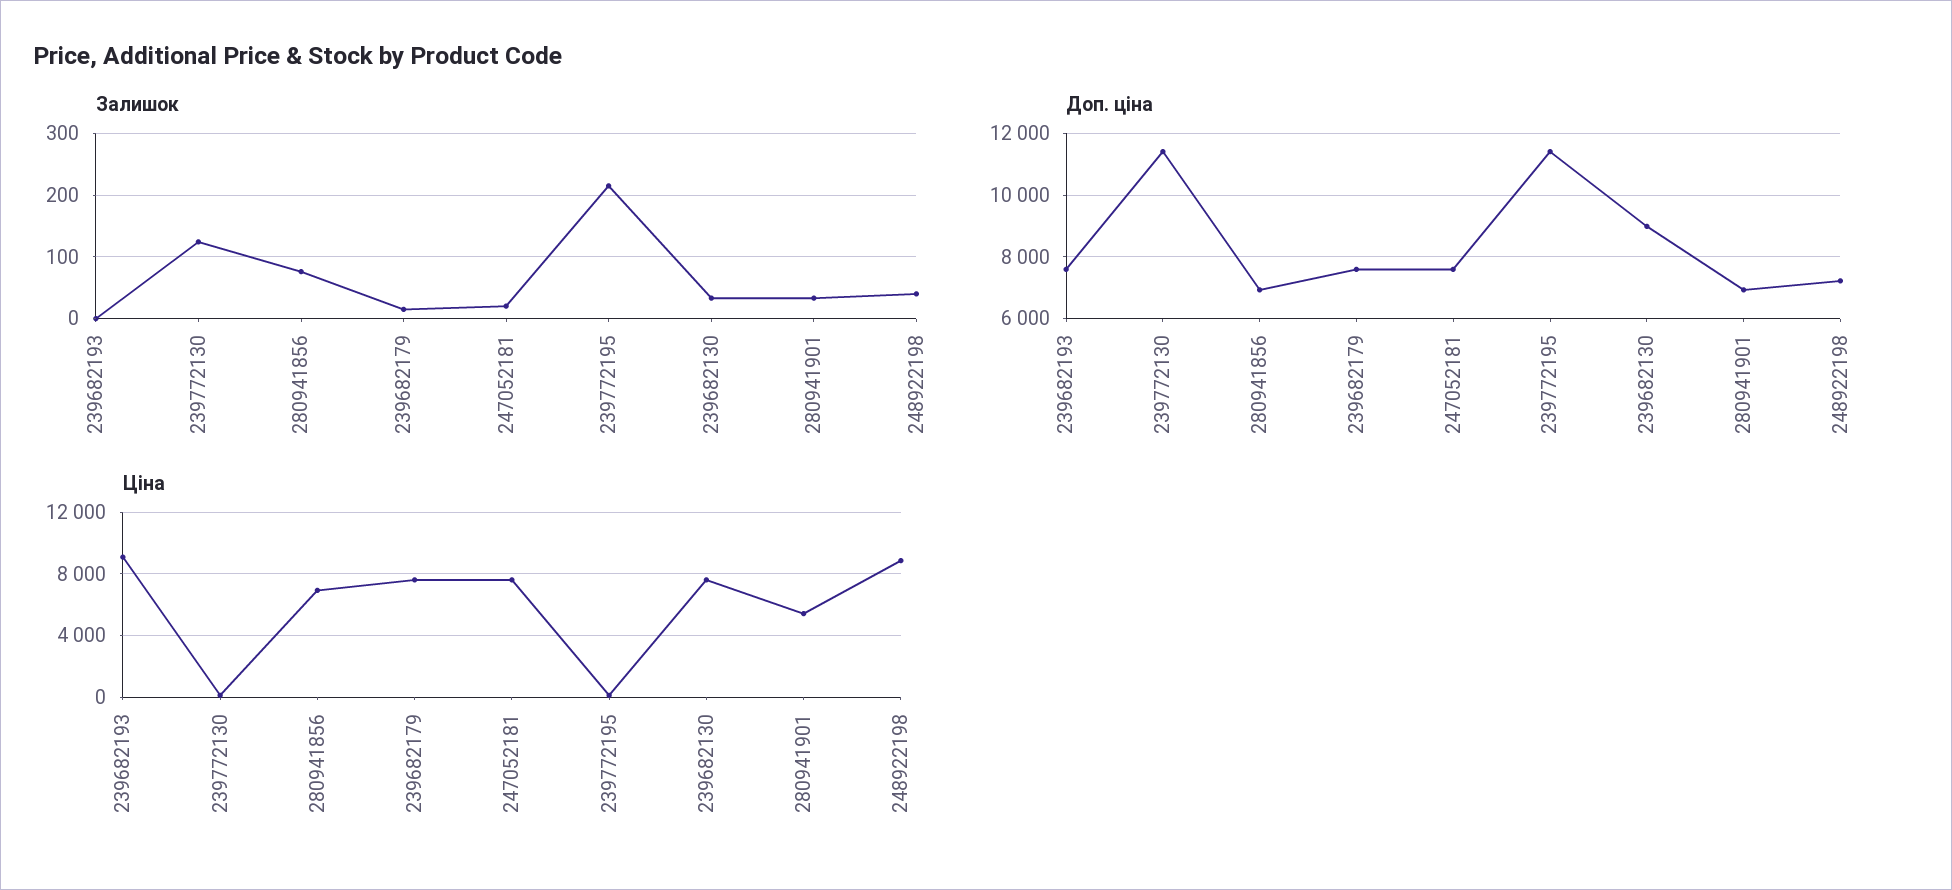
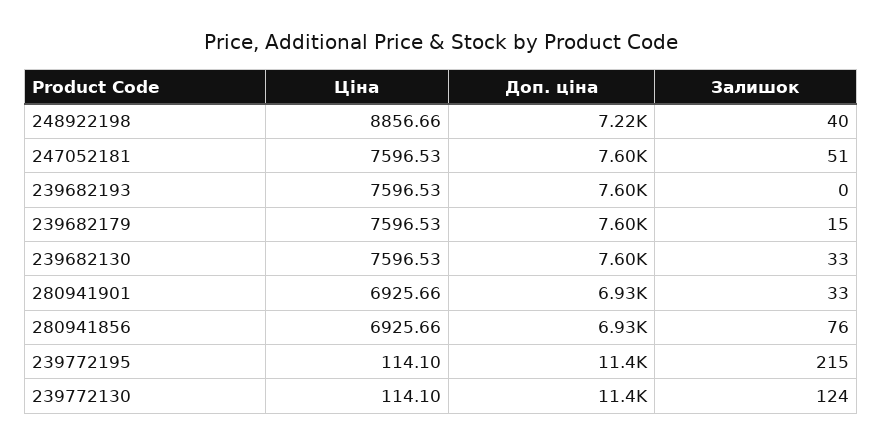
  {
    "Залишок": {
      "239682193": 0,
      "239772130": 124,
      "280941856": 76,
      "239682179": 15,
-     "247052181": 20,
+     "247052181": 51,
      "239772195": 215,
      "239682130": 33,
      "280941901": 33,
      "248922198": 40
    },
    "Доп. ціна": {
      "239682193": 7600,
      "239772130": 11400,
      "280941856": 6930,
      "239682179": 7600,
      "247052181": 7600,
      "239772195": 11400,
-     "239682130": 9000,
+     "239682130": 7600,
      "280941901": 6930,
      "248922198": 7220
    },
    "Ціна": {
-     "239682193": 9000,
+     "239682193": 7596.53,
      "239772130": 114.1,
      "280941856": 6925.66,
      "239682179": 7596.53,
      "247052181": 7596.53,
      "239772195": 114.1,
      "239682130": 7596.53,
-     "280941901": 5500,
+     "280941901": 6925.66,
      "248922198": 8856.66
    }
  }

